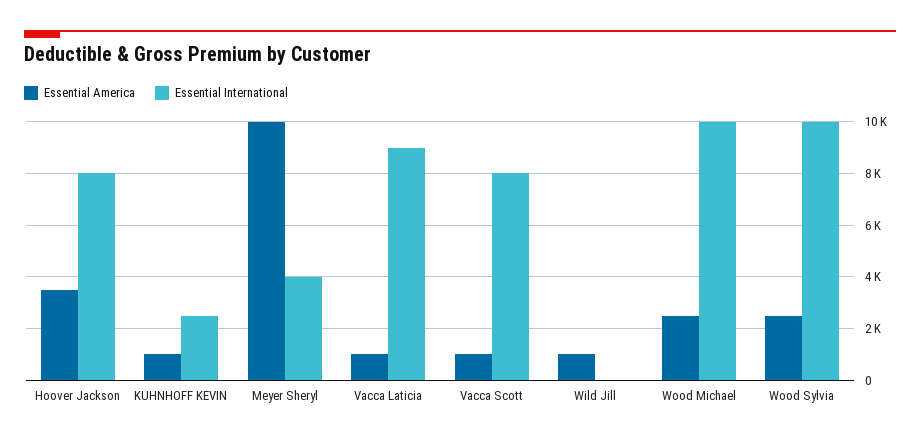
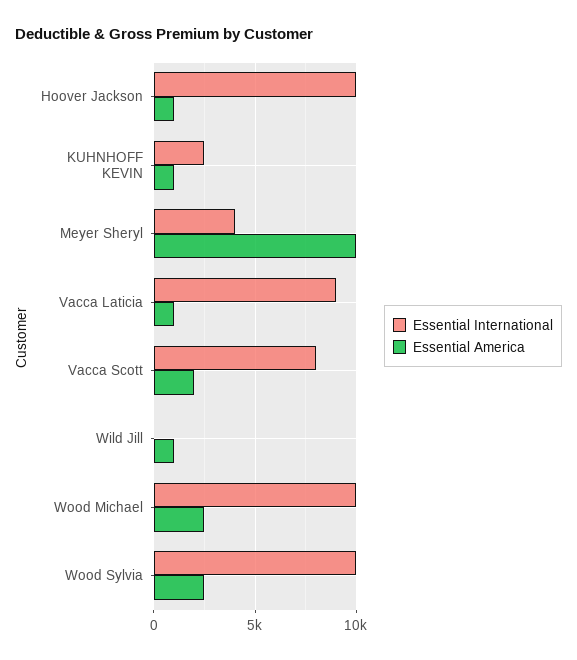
  {
    "Essential America": {
-     "Hoover Jackson": 3500,
+     "Hoover Jackson": 1000,
      "KUHNHOFF KEVIN": 1000,
      "Meyer Sheryl": 10000,
      "Vacca Laticia": 1000,
-     "Vacca Scott": 1000,
+     "Vacca Scott": 2000,
      "Wild Jill": 1000,
      "Wood Michael": 2500,
      "Wood Sylvia": 2500
    },
    "Essential International": {
-     "Hoover Jackson": 8000,
+     "Hoover Jackson": 10000,
      "KUHNHOFF KEVIN": 2500,
      "Meyer Sheryl": 4000,
      "Vacca Laticia": 9000,
      "Vacca Scott": 8000,
      "Wild Jill": 0,
      "Wood Michael": 10000,
      "Wood Sylvia": 10000
    }
  }

